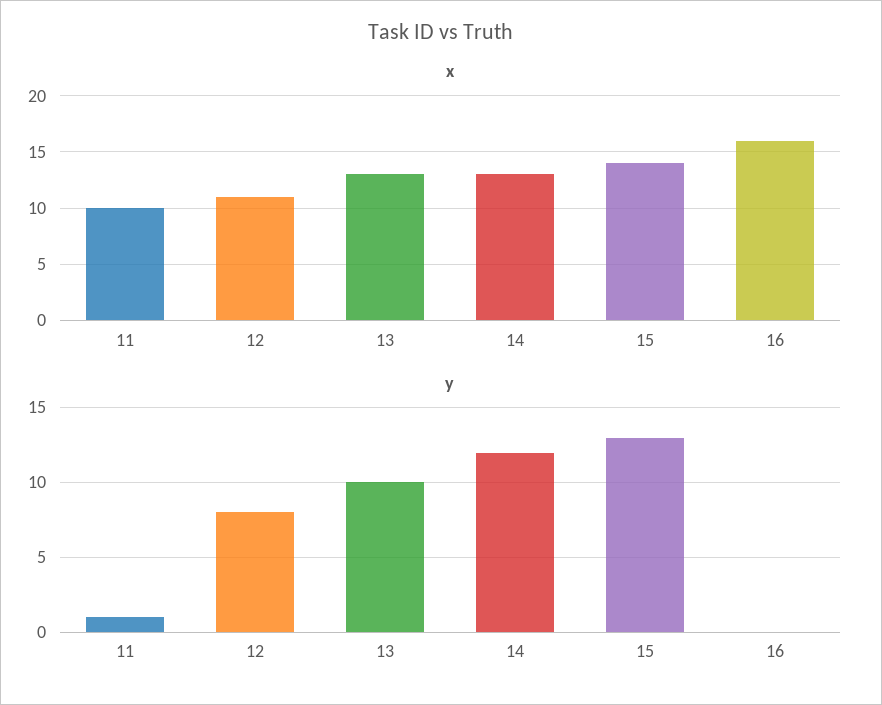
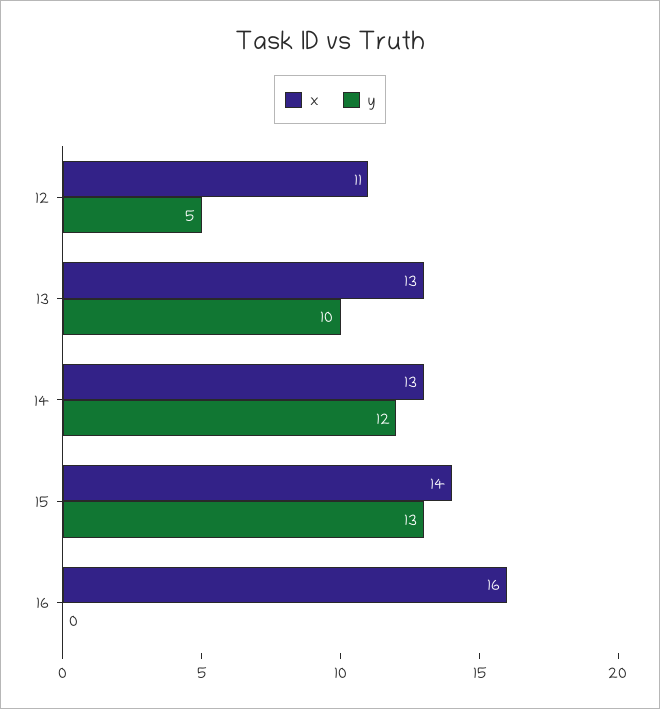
  {
    "x": {
-     "11": 10,
      "12": 11,
      "13": 13,
      "14": 13,
      "15": 14,
      "16": 16
    },
    "y": {
-     "11": 1,
-     "12": 8,
+     "12": 5,
      "13": 10,
      "14": 12,
      "15": 13,
      "16": 0
    }
  }

